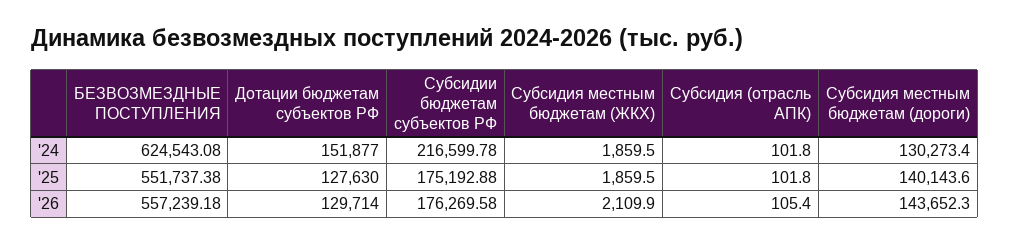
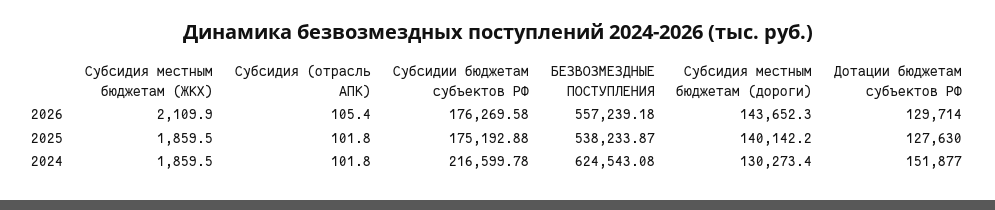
  {
    "БЕЗВОЗМЕЗДНЫЕ ПОСТУПЛЕНИЯ": {
      "'24": 624543.08,
-     "'25": 551737.38,
+     "'25": 538233.87,
      "'26": 557239.18
    },
    "Дотации бюджетам субъектов РФ": {
      "'24": 151877,
      "'25": 127630,
      "'26": 129714
    },
    "Субсидии бюджетам субъектов РФ": {
      "'24": 216599.78,
      "'25": 175192.88,
      "'26": 176269.58
    },
    "Субсидия местным бюджетам (ЖКХ)": {
      "'24": 1859.5,
      "'25": 1859.5,
      "'26": 2109.9
    },
    "Субсидия (отрасль АПК)": {
      "'24": 101.8,
      "'25": 101.8,
      "'26": 105.4
    },
    "Субсидия местным бюджетам (дороги)": {
      "'24": 130273.4,
-     "'25": 140143.6,
+     "'25": 140142.2,
      "'26": 143652.3
    }
  }

